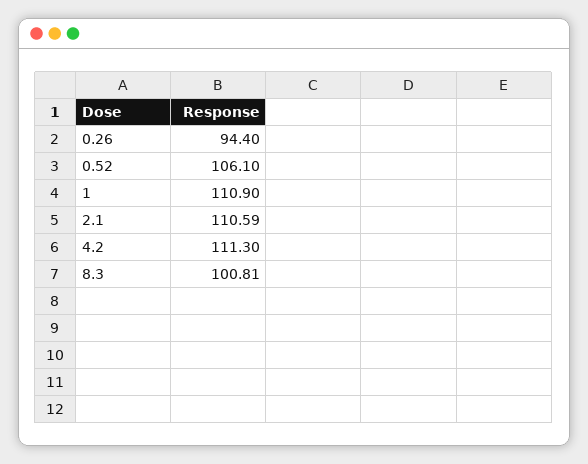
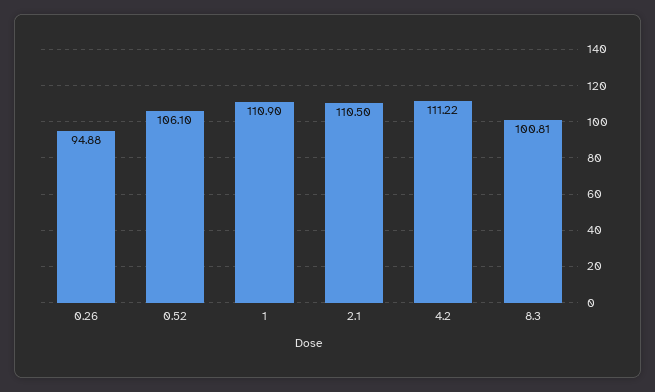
  {
-   "0.26": 94.4,
+   "0.26": 94.88,
    "0.52": 106.1,
    "1": 110.9,
-   "2.1": 110.59,
+   "2.1": 110.5,
-   "4.2": 111.3,
+   "4.2": 111.22,
    "8.3": 100.81
  }

